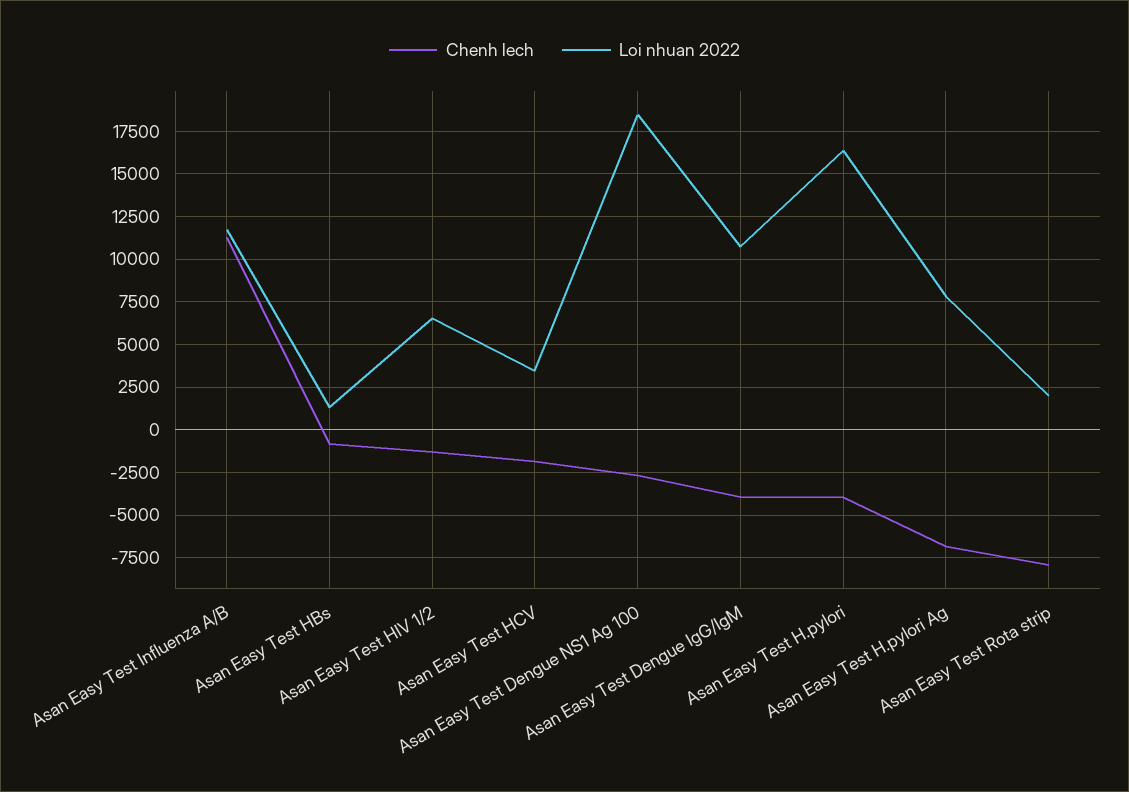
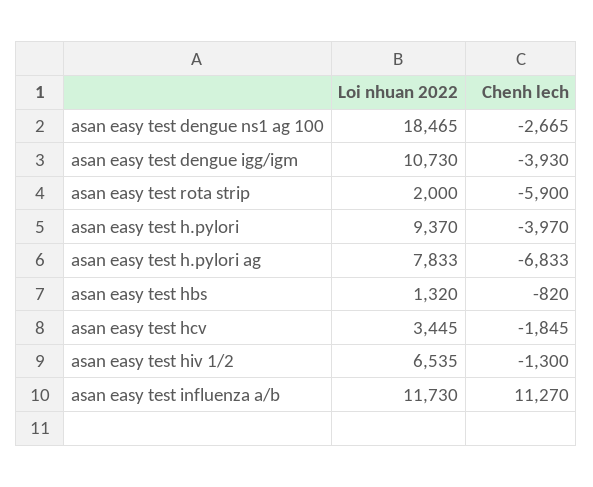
  {
    "Chenh lech": {
      "Asan Easy Test Influenza A/B": 11270,
      "Asan Easy Test HBs": -820,
      "Asan Easy Test HIV 1/2": -1300,
      "Asan Easy Test HCV": -1845,
      "Asan Easy Test Dengue NS1 Ag 100": -2665,
      "Asan Easy Test Dengue IgG/IgM": -3930,
      "Asan Easy Test H.pylori": -3970,
      "Asan Easy Test H.pylori Ag": -6833,
-     "Asan Easy Test Rota strip": -8000
+     "Asan Easy Test Rota strip": -5900
    },
    "Loi nhuan 2022": {
      "Asan Easy Test Influenza A/B": 11730,
      "Asan Easy Test HBs": 1320,
      "Asan Easy Test HIV 1/2": 6535,
      "Asan Easy Test HCV": 3445,
      "Asan Easy Test Dengue NS1 Ag 100": 18465,
      "Asan Easy Test Dengue IgG/IgM": 10730,
-     "Asan Easy Test H.pylori": 16500,
+     "Asan Easy Test H.pylori": 9370,
      "Asan Easy Test H.pylori Ag": 7833,
      "Asan Easy Test Rota strip": 2000
    }
  }

